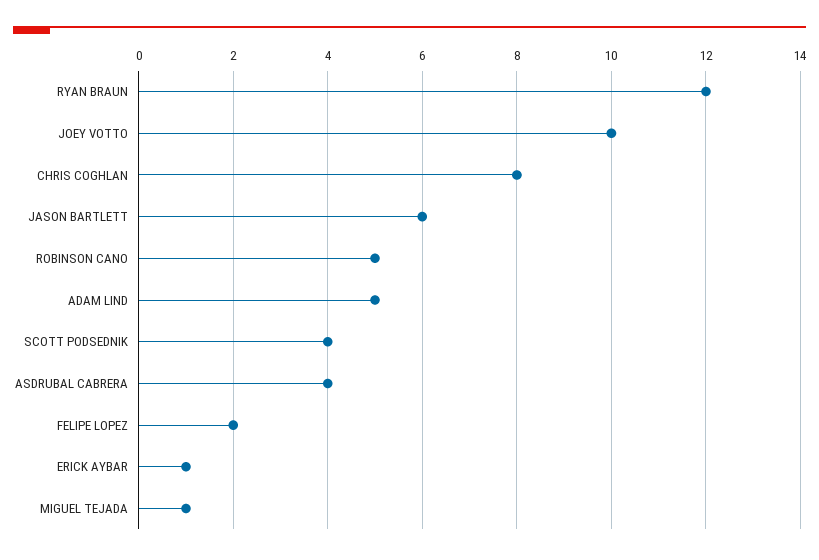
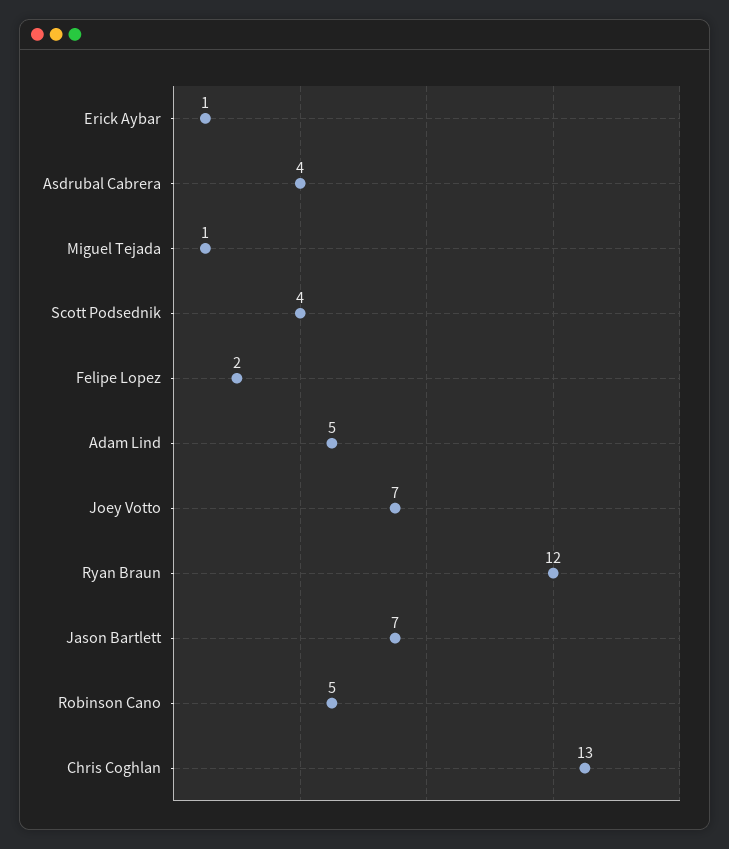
  {
    "RYAN BRAUN": 12,
-   "JOEY VOTTO": 10,
+   "JOEY VOTTO": 7,
-   "CHRIS COGHLAN": 8,
+   "CHRIS COGHLAN": 13,
-   "JASON BARTLETT": 6,
+   "JASON BARTLETT": 7,
    "ROBINSON CANO": 5,
    "ADAM LIND": 5,
    "SCOTT PODSEDNIK": 4,
    "ASDRUBAL CABRERA": 4,
    "FELIPE LOPEZ": 2,
    "ERICK AYBAR": 1,
    "MIGUEL TEJADA": 1
  }

